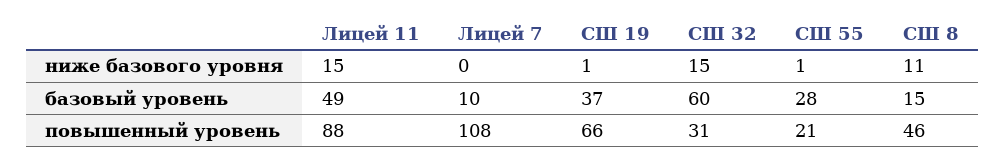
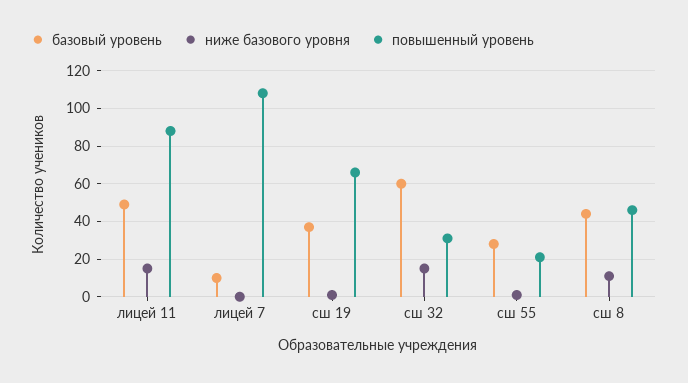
  {
    "ниже базового уровня": {
      "Лицей 11": 15,
      "Лицей 7": 0,
      "СШ 19": 1,
      "СШ 32": 15,
      "СШ 55": 1,
      "СШ 8": 11
    },
    "базовый уровень": {
      "Лицей 11": 49,
      "Лицей 7": 10,
      "СШ 19": 37,
      "СШ 32": 60,
      "СШ 55": 28,
-     "СШ 8": 15
+     "СШ 8": 45
    },
    "повышенный уровень": {
      "Лицей 11": 88,
      "Лицей 7": 108,
      "СШ 19": 66,
      "СШ 32": 31,
      "СШ 55": 21,
      "СШ 8": 46
    }
  }

